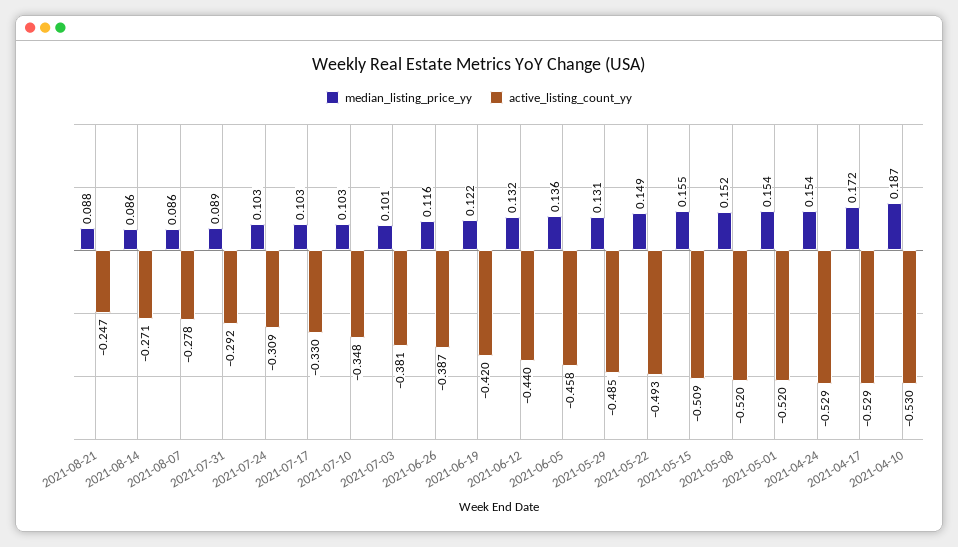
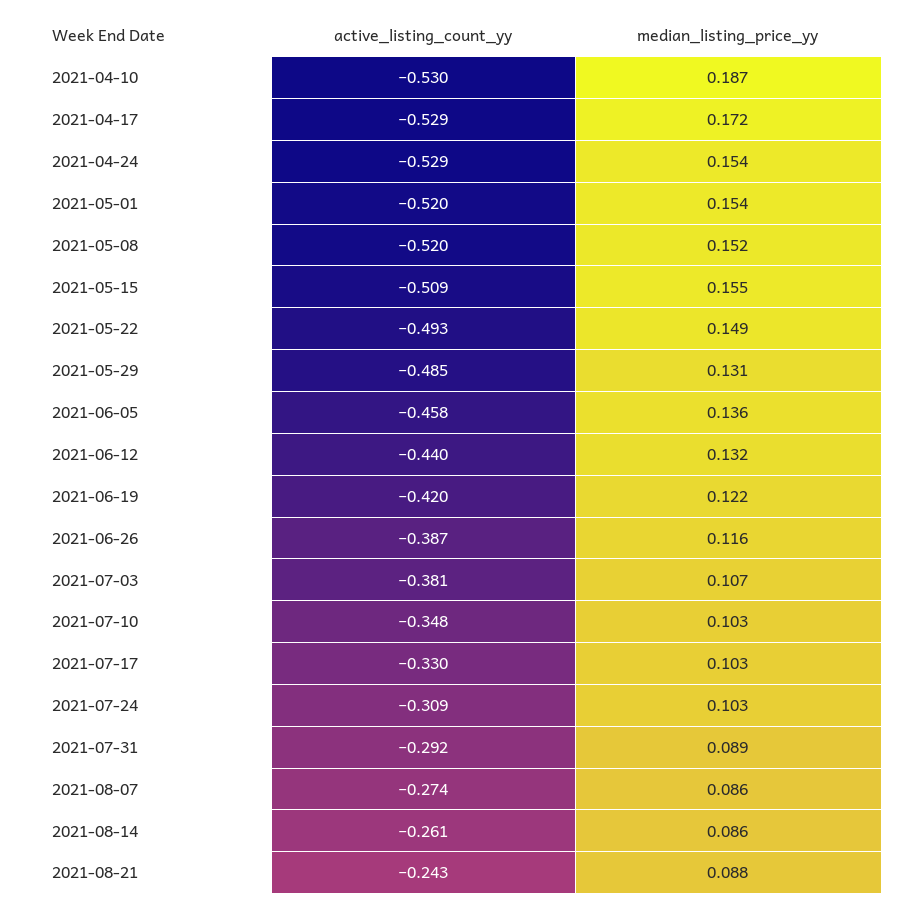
  {
    "median_listing_price_yy": {
      "2021-08-21": 0.088,
      "2021-08-14": 0.086,
      "2021-08-07": 0.086,
      "2021-07-31": 0.089,
      "2021-07-24": 0.103,
      "2021-07-17": 0.103,
      "2021-07-10": 0.103,
-     "2021-07-03": 0.101,
+     "2021-07-03": 0.107,
      "2021-06-26": 0.116,
      "2021-06-19": 0.122,
      "2021-06-12": 0.132,
      "2021-06-05": 0.136,
      "2021-05-29": 0.131,
      "2021-05-22": 0.149,
      "2021-05-15": 0.155,
      "2021-05-08": 0.152,
      "2021-05-01": 0.154,
      "2021-04-24": 0.154,
      "2021-04-17": 0.172,
      "2021-04-10": 0.187
    },
    "active_listing_count_yy": {
-     "2021-08-21": -0.247,
+     "2021-08-21": -0.243,
-     "2021-08-14": -0.271,
+     "2021-08-14": -0.261,
-     "2021-08-07": -0.278,
+     "2021-08-07": -0.274,
      "2021-07-31": -0.292,
      "2021-07-24": -0.309,
      "2021-07-17": -0.33,
      "2021-07-10": -0.348,
      "2021-07-03": -0.381,
      "2021-06-26": -0.387,
      "2021-06-19": -0.42,
      "2021-06-12": -0.44,
      "2021-06-05": -0.458,
      "2021-05-29": -0.485,
      "2021-05-22": -0.493,
      "2021-05-15": -0.509,
      "2021-05-08": -0.52,
      "2021-05-01": -0.52,
      "2021-04-24": -0.529,
      "2021-04-17": -0.529,
      "2021-04-10": -0.53
    }
  }

